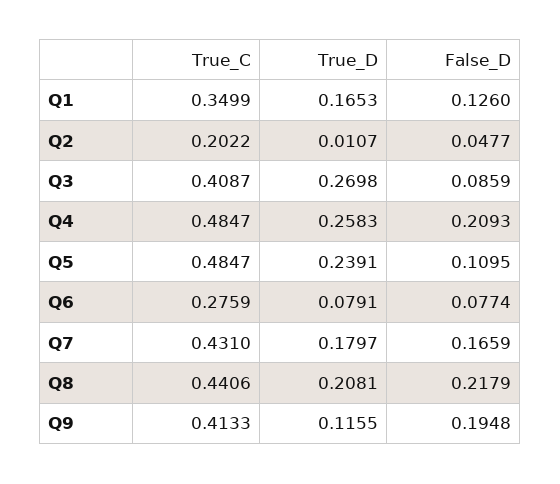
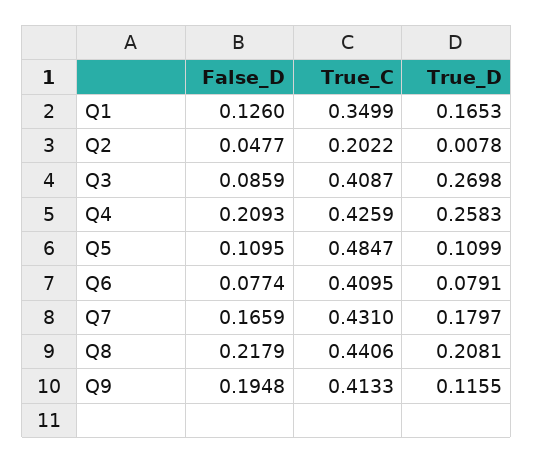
  {
    "True_C": {
      "Q1": 0.3499,
      "Q2": 0.2022,
      "Q3": 0.4087,
-     "Q4": 0.4847,
+     "Q4": 0.4259,
      "Q5": 0.4847,
-     "Q6": 0.2759,
+     "Q6": 0.4095,
      "Q7": 0.431,
      "Q8": 0.4406,
      "Q9": 0.4133
    },
    "True_D": {
      "Q1": 0.1653,
-     "Q2": 0.0107,
+     "Q2": 0.0078,
      "Q3": 0.2698,
      "Q4": 0.2583,
-     "Q5": 0.2391,
+     "Q5": 0.1099,
      "Q6": 0.0791,
      "Q7": 0.1797,
      "Q8": 0.2081,
      "Q9": 0.1155
    },
    "False_D": {
      "Q1": 0.126,
      "Q2": 0.0477,
      "Q3": 0.0859,
      "Q4": 0.2093,
      "Q5": 0.1095,
      "Q6": 0.0774,
      "Q7": 0.1659,
      "Q8": 0.2179,
      "Q9": 0.1948
    }
  }

